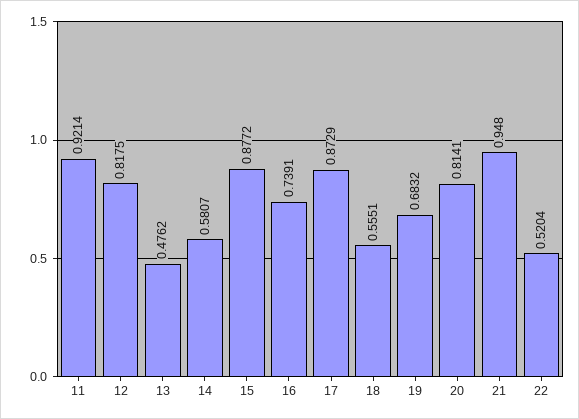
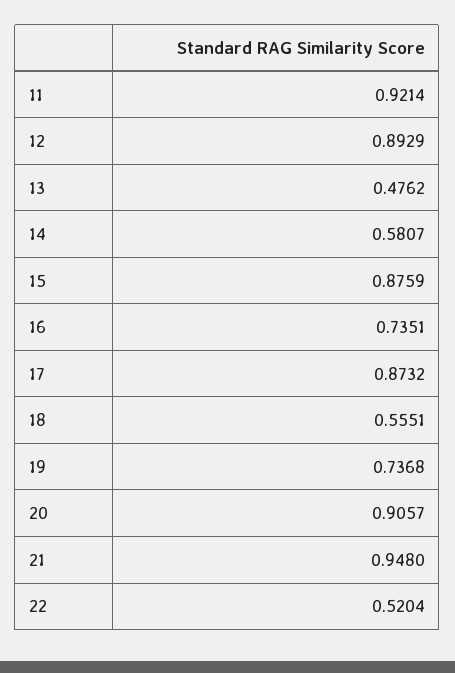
  {
    "11": 0.9214,
-   "12": 0.8175,
+   "12": 0.8929,
    "13": 0.4762,
    "14": 0.5807,
-   "15": 0.8772,
+   "15": 0.8759,
-   "16": 0.7391,
+   "16": 0.7351,
-   "17": 0.8729,
+   "17": 0.8732,
    "18": 0.5551,
-   "19": 0.6832,
+   "19": 0.7368,
-   "20": 0.8141,
+   "20": 0.9057,
    "21": 0.948,
    "22": 0.5204
  }

